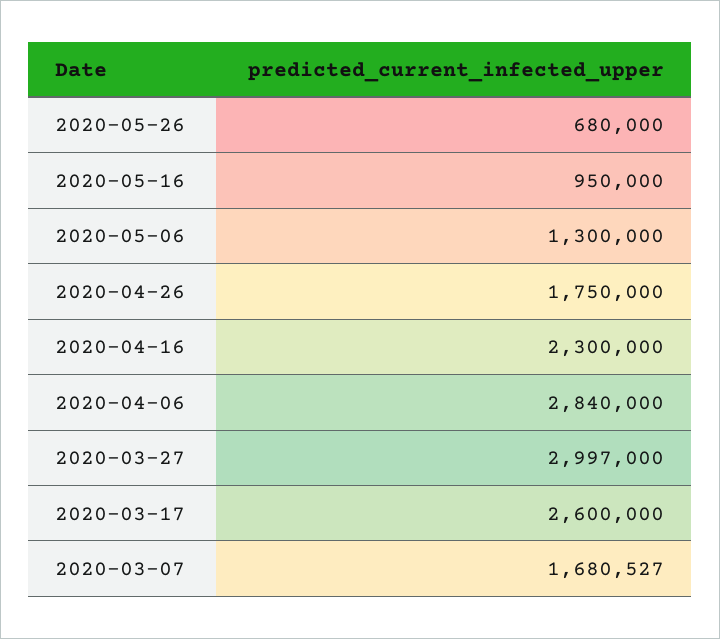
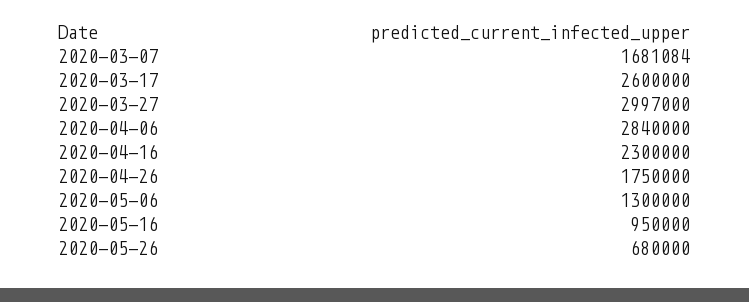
  {
    "2020-05-26": 680000,
    "2020-05-16": 950000,
    "2020-05-06": 1300000,
    "2020-04-26": 1750000,
    "2020-04-16": 2300000,
    "2020-04-06": 2840000,
    "2020-03-27": 2997000,
    "2020-03-17": 2600000,
-   "2020-03-07": 1680527
+   "2020-03-07": 1681084
  }

